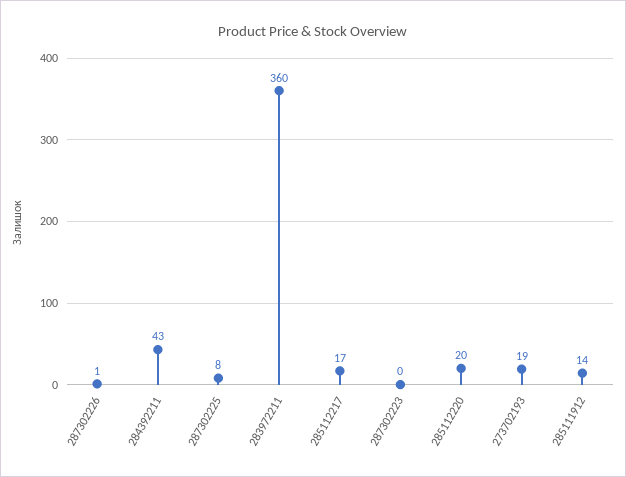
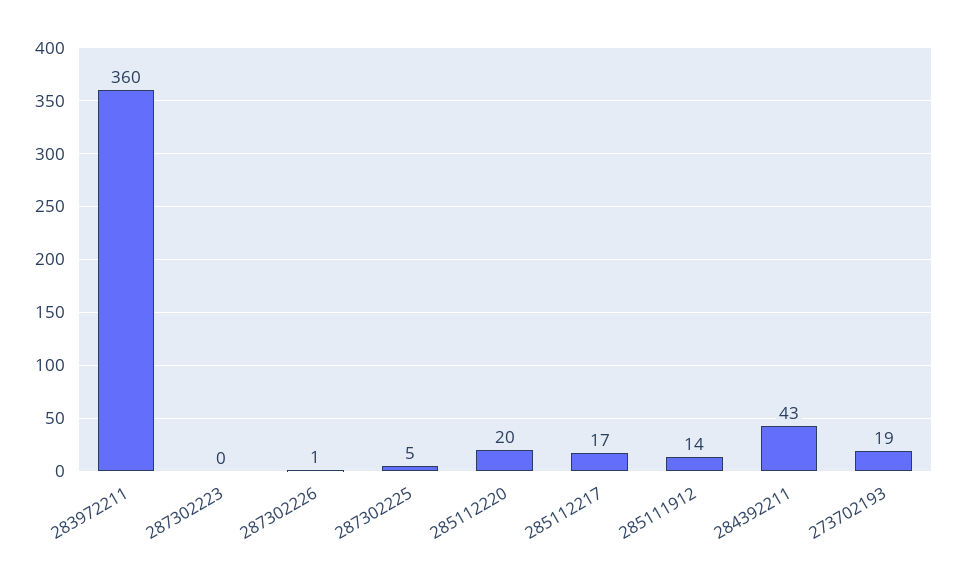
  {
    "287302226": 1,
    "284392211": 43,
-   "287302225": 8,
+   "287302225": 5,
    "283972211": 360,
    "285112217": 17,
    "287302223": 0,
    "285112220": 20,
    "273702193": 19,
    "285111912": 14
  }

